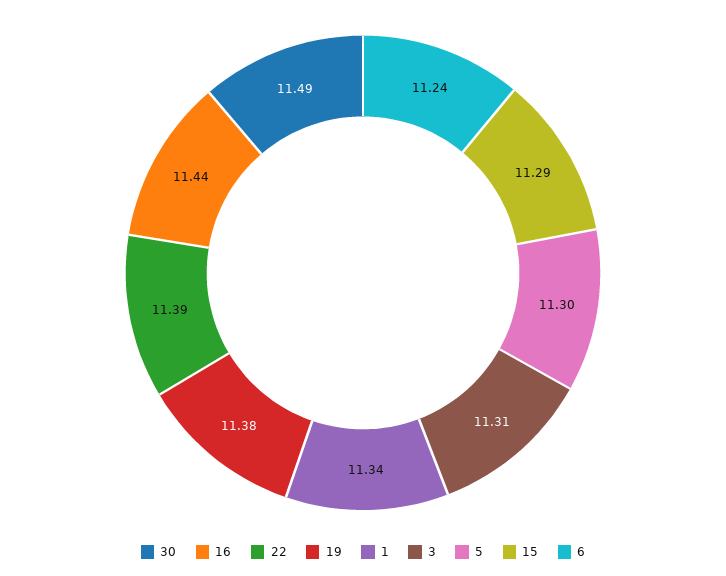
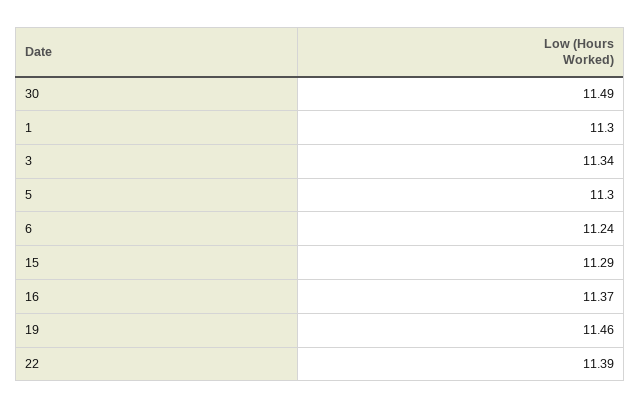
  {
    "30": 11.49,
-   "16": 11.44,
+   "16": 11.37,
    "22": 11.39,
-   "19": 11.38,
+   "19": 11.46,
-   "1": 11.34,
+   "1": 11.3,
-   "3": 11.31,
+   "3": 11.34,
    "5": 11.3,
    "15": 11.29,
    "6": 11.24
  }

